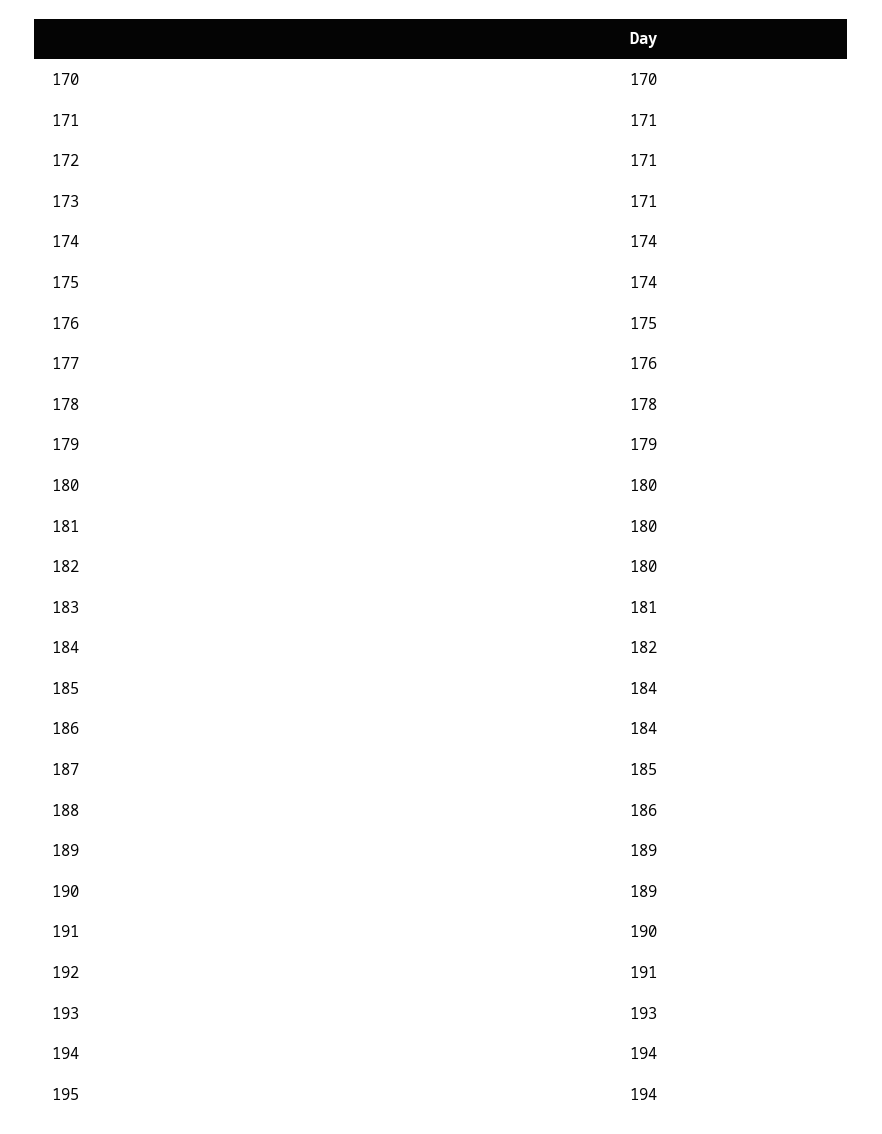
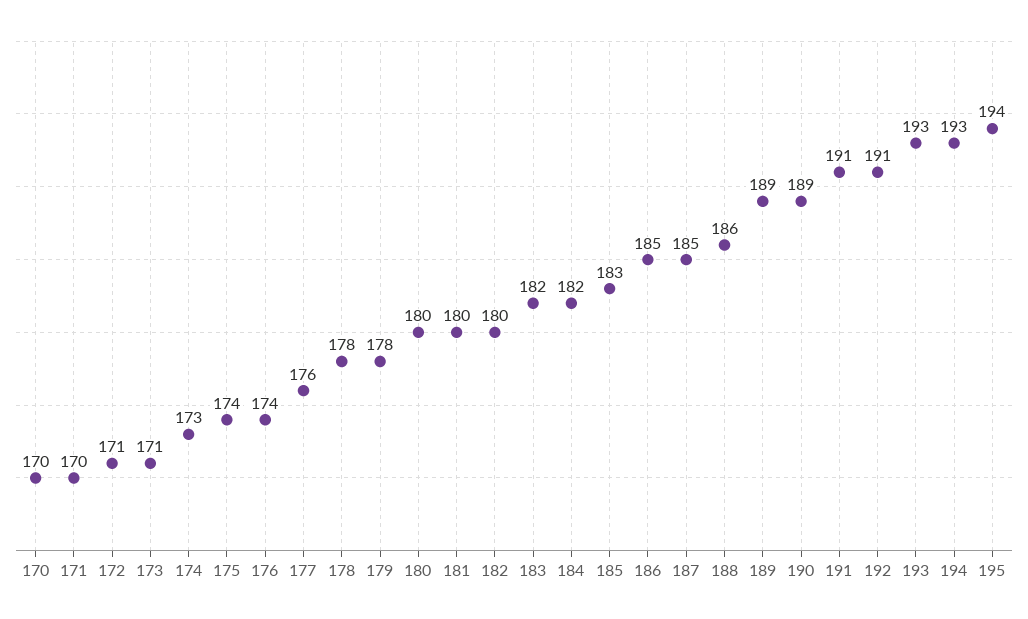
  {
    "170": 170,
-   "171": 171,
+   "171": 170,
    "172": 171,
    "173": 171,
-   "174": 174,
+   "174": 173,
    "175": 174,
-   "176": 175,
+   "176": 174,
    "177": 176,
    "178": 178,
-   "179": 179,
+   "179": 178,
    "180": 180,
    "181": 180,
    "182": 180,
-   "183": 181,
+   "183": 182,
    "184": 182,
-   "185": 184,
+   "185": 183,
-   "186": 184,
+   "186": 185,
    "187": 185,
    "188": 186,
    "189": 189,
    "190": 189,
-   "191": 190,
+   "191": 191,
    "192": 191,
    "193": 193,
-   "194": 194,
+   "194": 193,
    "195": 194
  }

